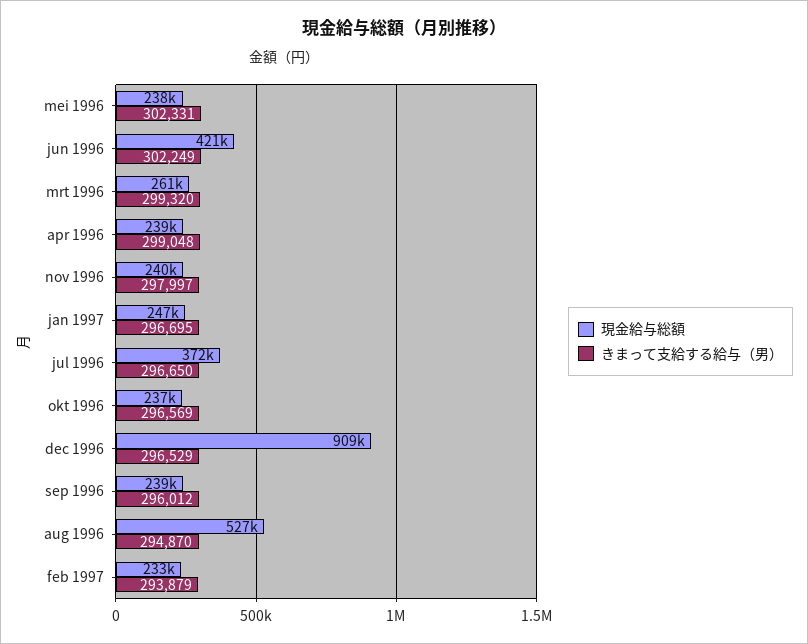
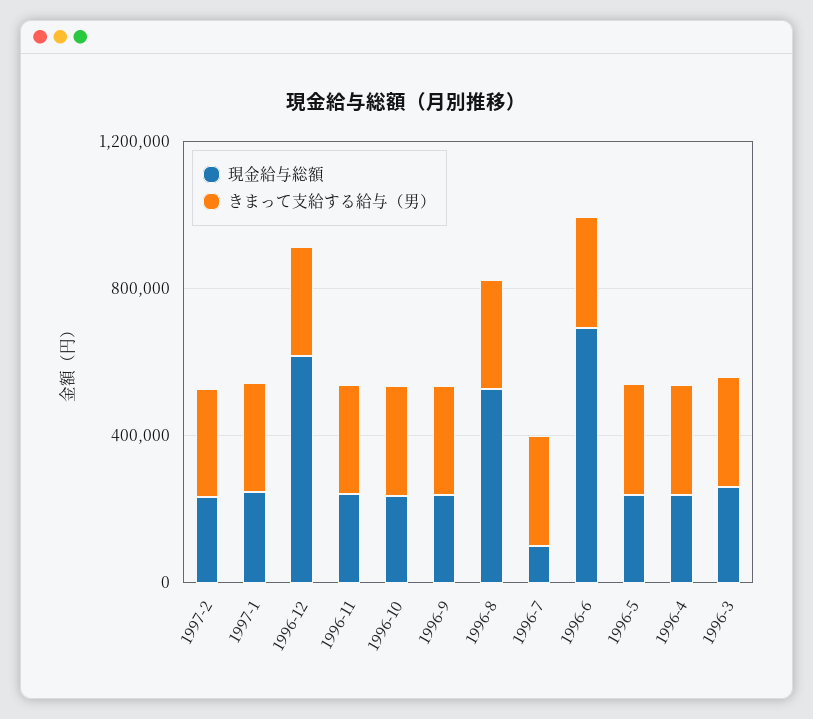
  {
    "現金給与総額": {
      "mei 1996": 238000,
-     "jun 1996": 421000,
+     "jun 1996": 700000,
      "mrt 1996": 261000,
      "apr 1996": 239000,
      "nov 1996": 240000,
      "jan 1997": 247000,
-     "jul 1996": 372000,
+     "jul 1996": 100000,
      "okt 1996": 237000,
-     "dec 1996": 909000,
+     "dec 1996": 600000,
      "sep 1996": 239000,
      "aug 1996": 527000,
      "feb 1997": 233000
    },
    "きまって支給する給与（男）": {
      "mei 1996": 302331,
      "jun 1996": 302249,
      "mrt 1996": 299320,
      "apr 1996": 299048,
      "nov 1996": 297997,
      "jan 1997": 296695,
      "jul 1996": 296650,
      "okt 1996": 296569,
      "dec 1996": 296529,
      "sep 1996": 296012,
      "aug 1996": 294870,
      "feb 1997": 293879
    }
  }

